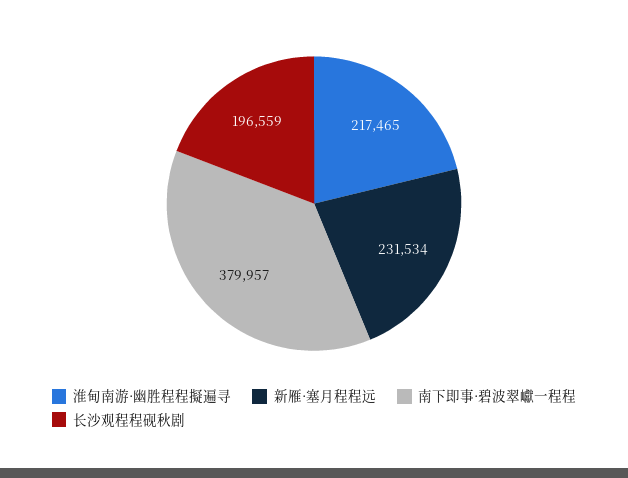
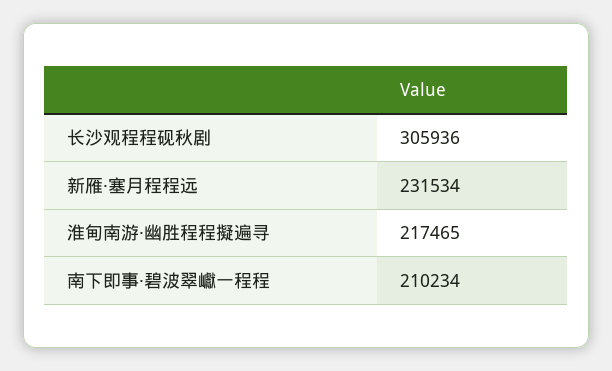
  {
    "淮甸南游·幽胜程程擬遍寻": 217465,
    "新雁·塞月程程远": 231534,
-   "南下即事·碧波翠巘一程程": 379957,
+   "南下即事·碧波翠巘一程程": 210234,
-   "长沙观程程砚秋剧": 196559
+   "长沙观程程砚秋剧": 305936
  }

